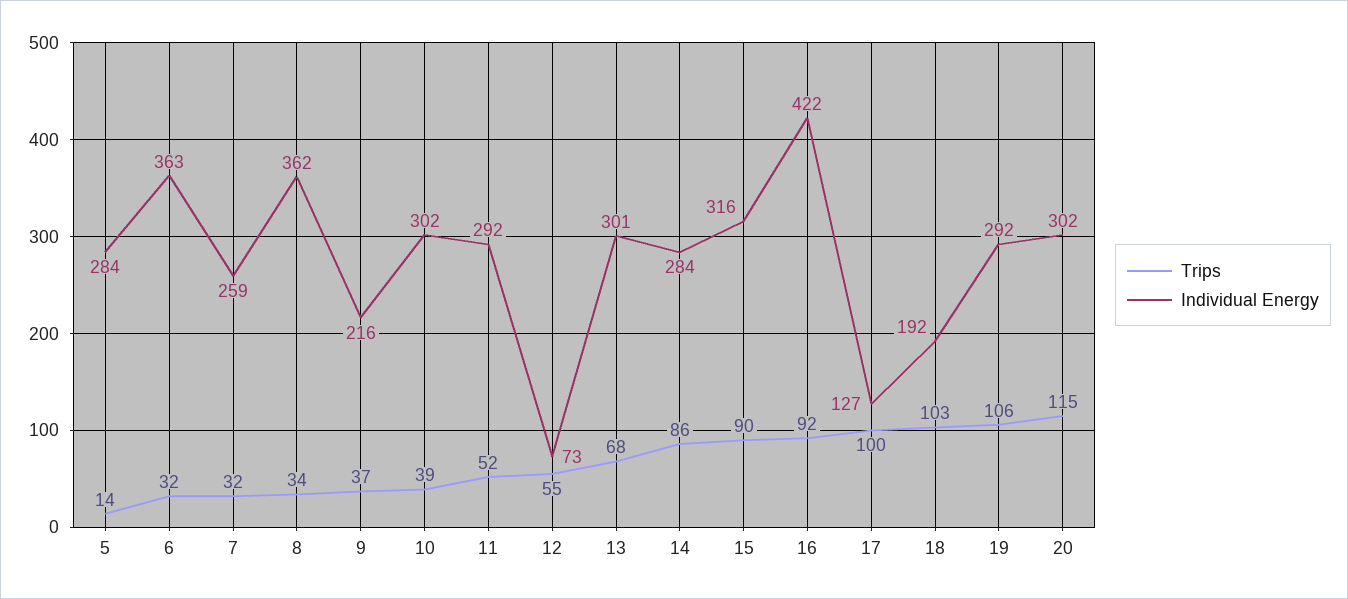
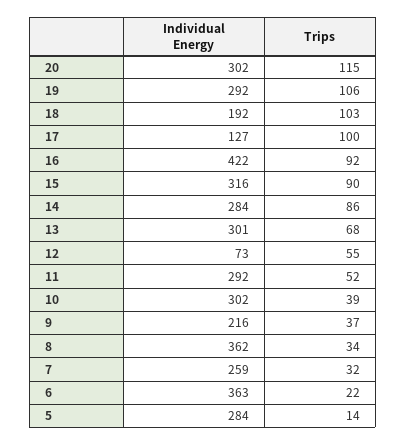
  {
    "Trips": {
      "5": 14,
-     "6": 32,
+     "6": 22,
      "7": 32,
      "8": 34,
      "9": 37,
      "10": 39,
      "11": 52,
      "12": 55,
      "13": 68,
      "14": 86,
      "15": 90,
      "16": 92,
      "17": 100,
      "18": 103,
      "19": 106,
      "20": 115
    },
    "Individual Energy": {
      "5": 284,
      "6": 363,
      "7": 259,
      "8": 362,
      "9": 216,
      "10": 302,
      "11": 292,
      "12": 73,
      "13": 301,
      "14": 284,
      "15": 316,
      "16": 422,
      "17": 127,
      "18": 192,
      "19": 292,
      "20": 302
    }
  }

